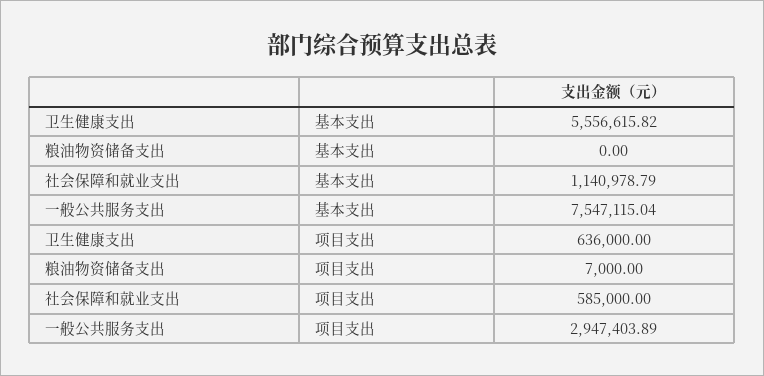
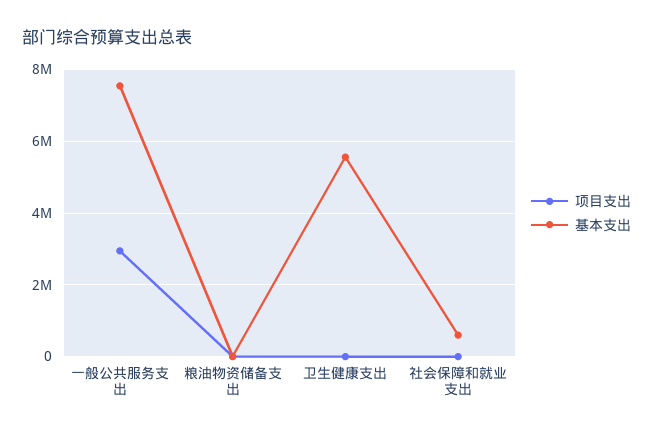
  {
    "基本支出": {
      "卫生健康支出": 5556615.82,
      "粮油物资储备支出": 0,
-     "社会保障和就业支出": 1140978.79,
+     "社会保障和就业支出": 600000,
      "一般公共服务支出": 7547115.04
    },
    "项目支出": {
-     "卫生健康支出": 636000,
+     "卫生健康支出": 0,
      "粮油物资储备支出": 7000,
-     "社会保障和就业支出": 585000,
+     "社会保障和就业支出": 0,
      "一般公共服务支出": 2947403.89
    }
  }

